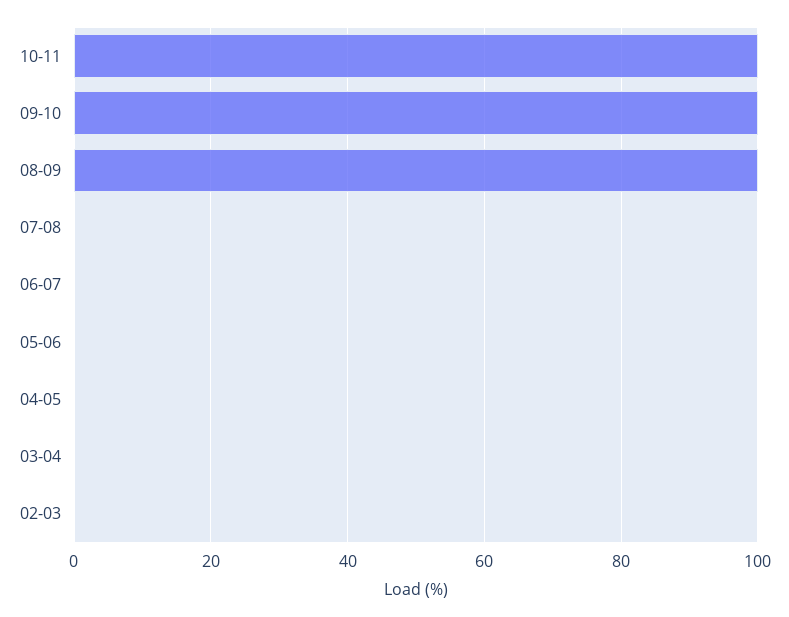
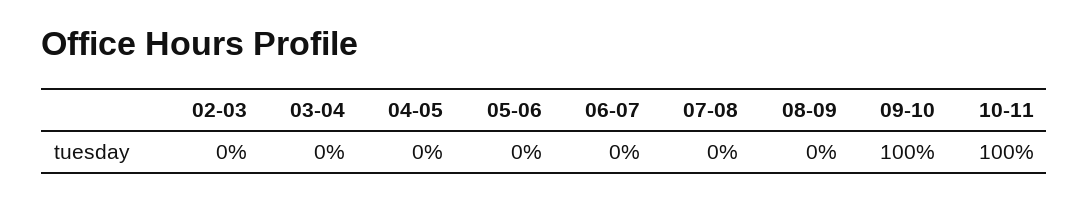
  {
    "10-11": 100,
    "09-10": 100,
-   "08-09": 100,
+   "08-09": 0,
    "07-08": 0,
    "06-07": 0,
    "05-06": 0,
    "04-05": 0,
    "03-04": 0,
    "02-03": 0
  }

